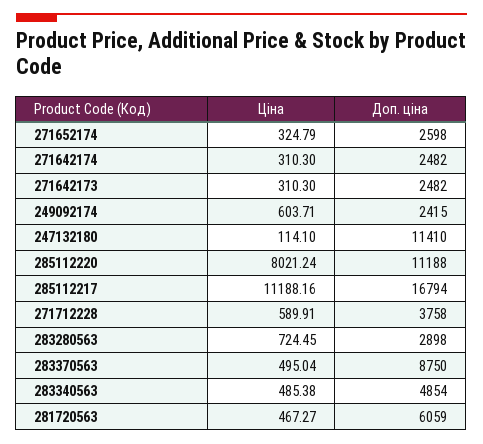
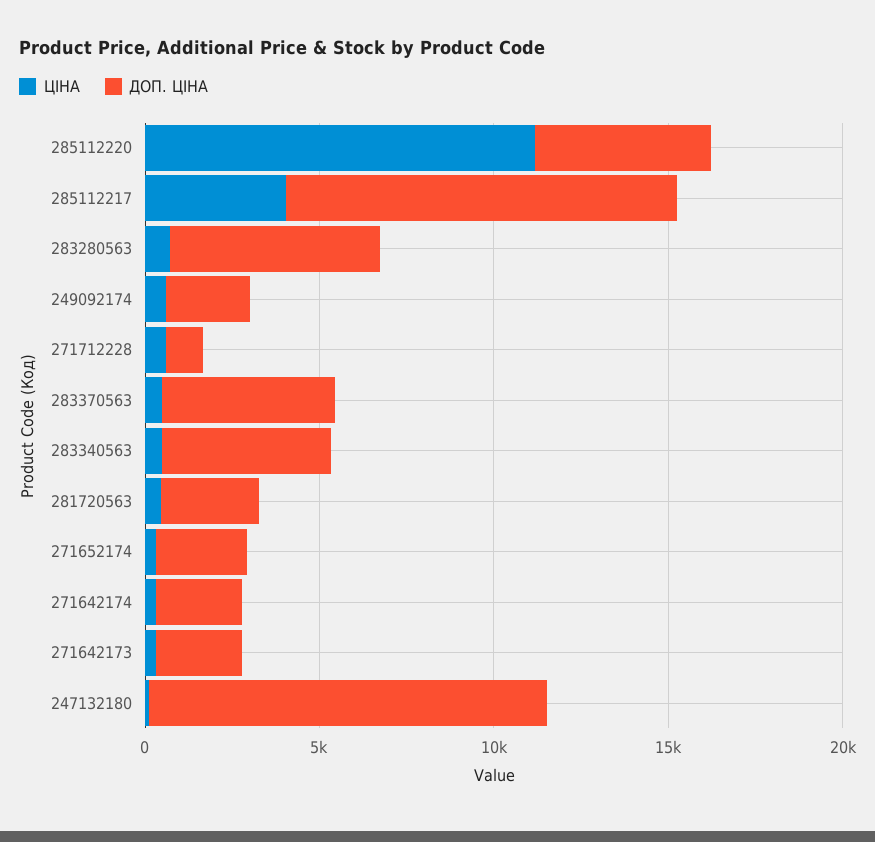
  {
    "Ціна": {
      "271652174": 324.79,
      "271642174": 310.3,
      "271642173": 310.3,
      "249092174": 603.71,
      "247132180": 114.1,
-     "285112220": 8021.24,
+     "285112220": 11000,
-     "285112217": 11188.16,
+     "285112217": 4000,
      "271712228": 589.91,
      "283280563": 724.45,
      "283370563": 495.04,
      "283340563": 485.38,
      "281720563": 467.27
    },
    "Доп. ціна": {
      "271652174": 2598,
      "271642174": 2482,
      "271642173": 2482,
      "249092174": 2415,
      "247132180": 11410,
-     "285112220": 11188,
+     "285112220": 5000,
-     "285112217": 16794,
+     "285112217": 11000,
-     "271712228": 3758,
+     "271712228": 1000,
-     "283280563": 2898,
+     "283280563": 6000,
-     "283370563": 8750,
+     "283370563": 5000,
      "283340563": 4854,
-     "281720563": 6059
+     "281720563": 3000
    }
  }

